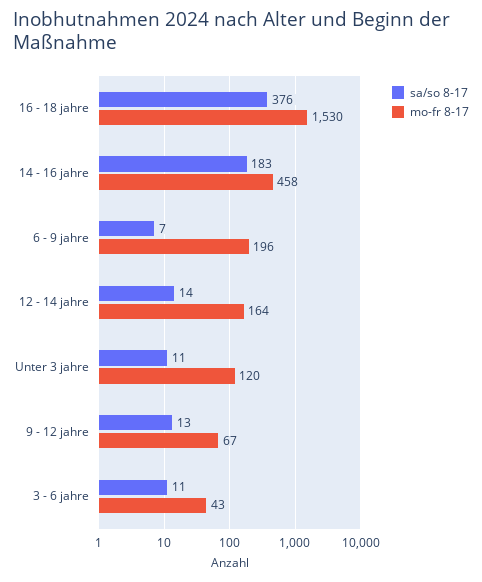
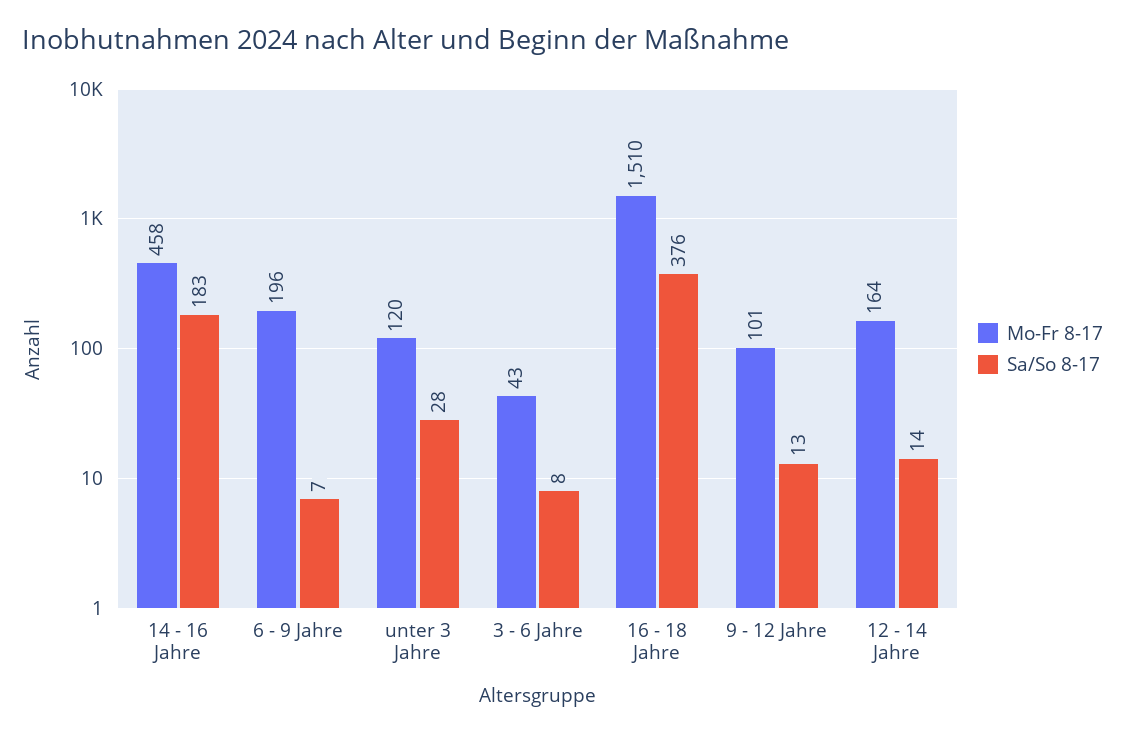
  {
    "sa/so 8-17": {
      "16 - 18 jahre": 376,
      "14 - 16 jahre": 183,
      "6 - 9 jahre": 7,
      "12 - 14 jahre": 14,
-     "Unter 3 jahre": 11,
+     "Unter 3 jahre": 28,
      "9 - 12 jahre": 13,
-     "3 - 6 jahre": 11
+     "3 - 6 jahre": 8
    },
    "mo-fr 8-17": {
-     "16 - 18 jahre": 1530,
+     "16 - 18 jahre": 1510,
      "14 - 16 jahre": 458,
      "6 - 9 jahre": 196,
      "12 - 14 jahre": 164,
      "Unter 3 jahre": 120,
-     "9 - 12 jahre": 67,
+     "9 - 12 jahre": 101,
      "3 - 6 jahre": 43
    }
  }

